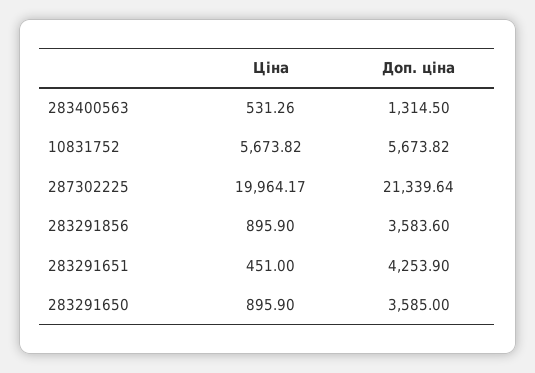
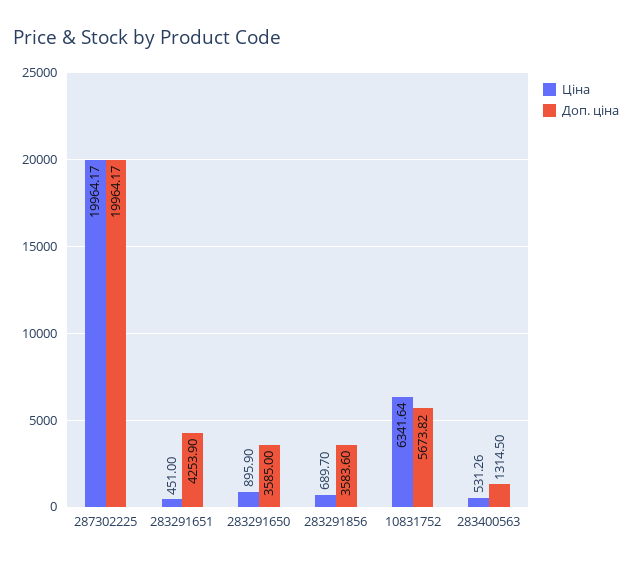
  {
    "Ціна": {
      "283400563": 531.26,
-     "10831752": 5673.82,
+     "10831752": 6341.64,
      "287302225": 19964.17,
-     "283291856": 895.9,
+     "283291856": 689.7,
      "283291651": 451,
      "283291650": 895.9
    },
    "Доп. ціна": {
      "283400563": 1314.5,
      "10831752": 5673.82,
-     "287302225": 21339.64,
+     "287302225": 19964.17,
      "283291856": 3583.6,
      "283291651": 4253.9,
      "283291650": 3585
    }
  }

